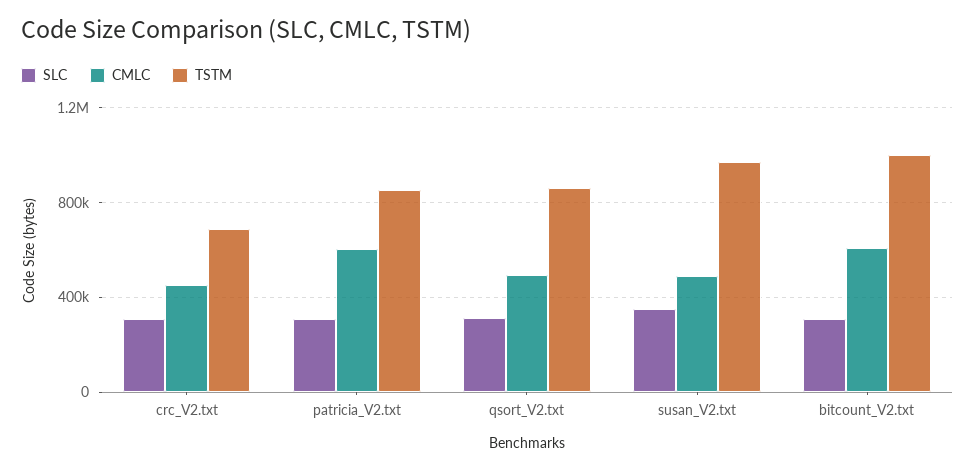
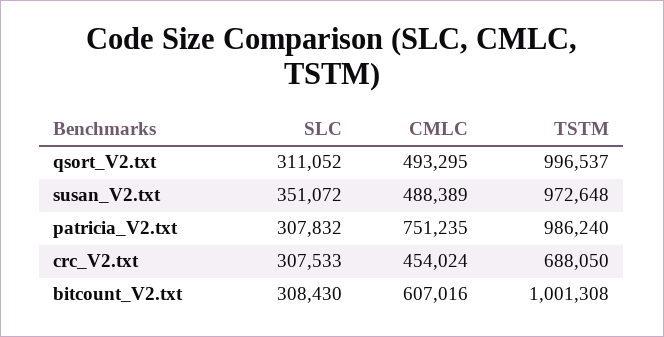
  {
    "SLC": {
      "crc_V2.txt": 307533,
      "patricia_V2.txt": 307832,
      "qsort_V2.txt": 311052,
      "susan_V2.txt": 351072,
      "bitcount_V2.txt": 308430
    },
    "CMLC": {
      "crc_V2.txt": 454024,
-     "patricia_V2.txt": 600000,
+     "patricia_V2.txt": 751235,
      "qsort_V2.txt": 493295,
      "susan_V2.txt": 488389,
      "bitcount_V2.txt": 607016
    },
    "TSTM": {
      "crc_V2.txt": 688050,
-     "patricia_V2.txt": 850000,
+     "patricia_V2.txt": 986240,
-     "qsort_V2.txt": 850000,
+     "qsort_V2.txt": 996537,
      "susan_V2.txt": 972648,
      "bitcount_V2.txt": 1001308
    }
  }

